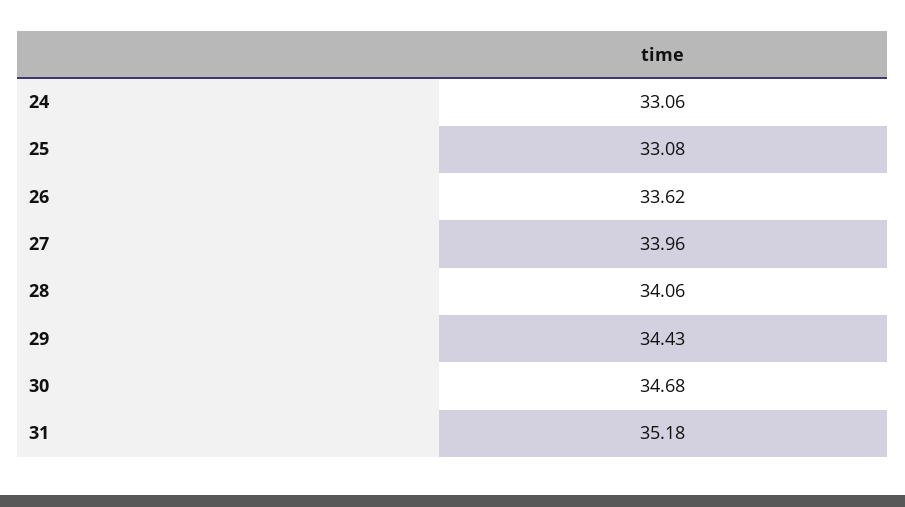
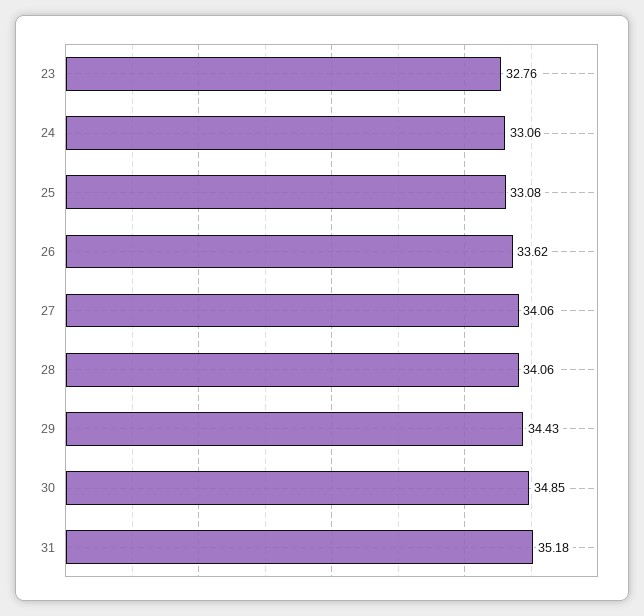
  {
    "24": 33.06,
    "25": 33.08,
    "26": 33.62,
-   "27": 33.96,
+   "27": 34.06,
    "28": 34.06,
    "29": 34.43,
-   "30": 34.68,
+   "30": 34.85,
-   "31": 35.18
+   "31": 35.18,
+   "23": 32.76
  }

